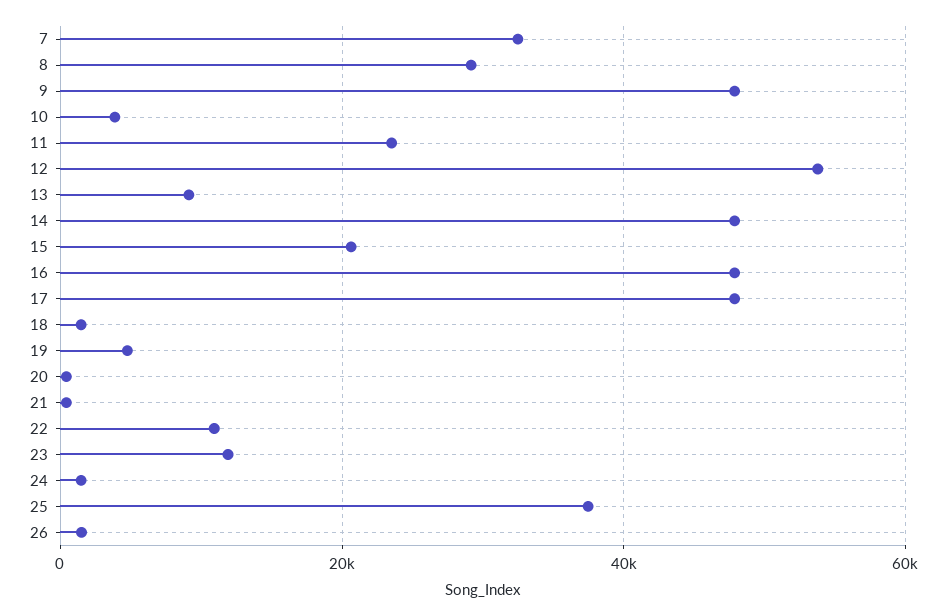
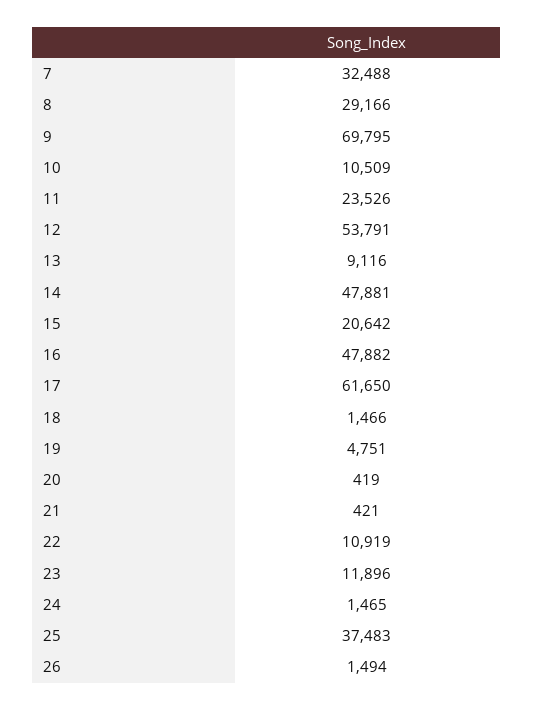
  {
    "7": 32488,
    "8": 29166,
-   "9": 48000,
+   "9": 69795,
-   "10": 4000,
+   "10": 10509,
    "11": 23526,
    "12": 53791,
    "13": 9116,
    "14": 47881,
    "15": 20642,
    "16": 47882,
-   "17": 48000,
+   "17": 61650,
    "18": 1466,
    "19": 4751,
    "20": 419,
    "21": 421,
    "22": 10919,
    "23": 11896,
    "24": 1465,
    "25": 37483,
    "26": 1494
  }

